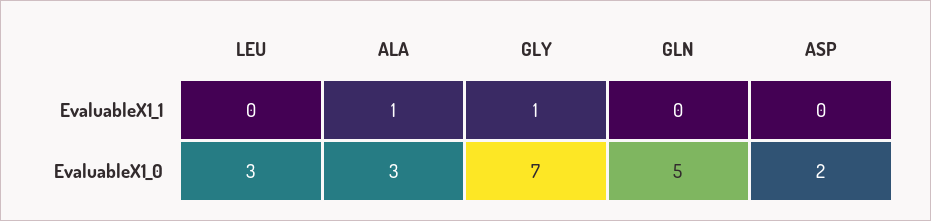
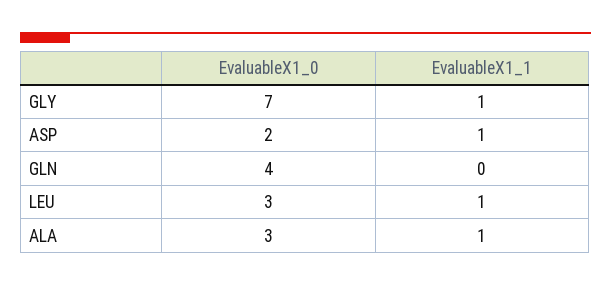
  {
    "LEU": {
-     "EvaluableX1_1": 0,
+     "EvaluableX1_1": 1,
      "EvaluableX1_0": 3
    },
    "ALA": {
      "EvaluableX1_1": 1,
      "EvaluableX1_0": 3
    },
    "GLY": {
      "EvaluableX1_1": 1,
      "EvaluableX1_0": 7
    },
    "GLN": {
      "EvaluableX1_1": 0,
-     "EvaluableX1_0": 5
+     "EvaluableX1_0": 4
    },
    "ASP": {
-     "EvaluableX1_1": 0,
+     "EvaluableX1_1": 1,
      "EvaluableX1_0": 2
    }
  }

